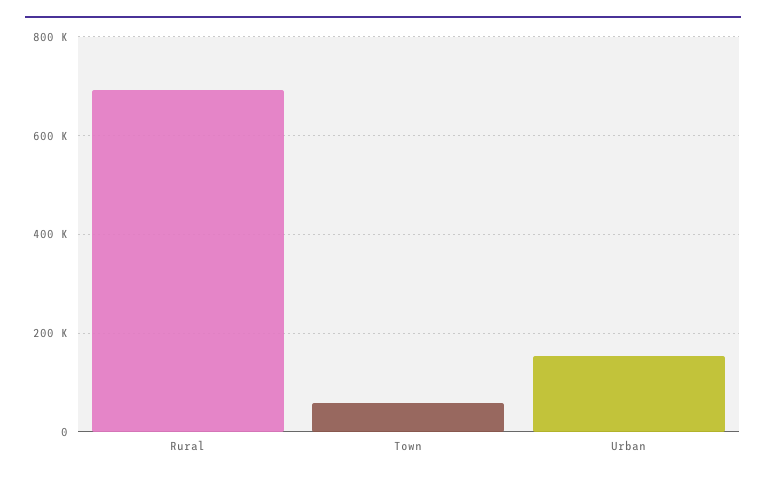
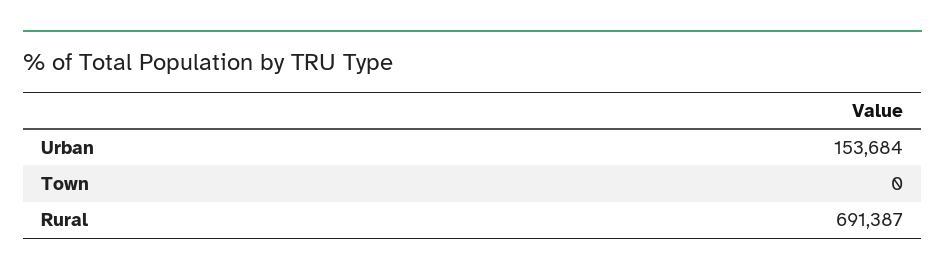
  {
    "Rural": 691387,
-   "Town": 60000,
+   "Town": 0,
    "Urban": 153684
  }

